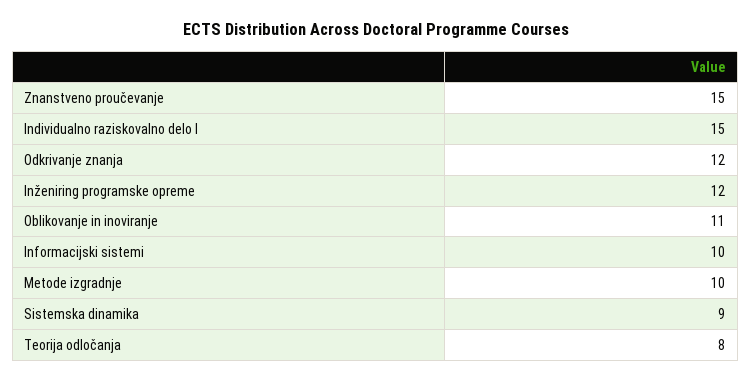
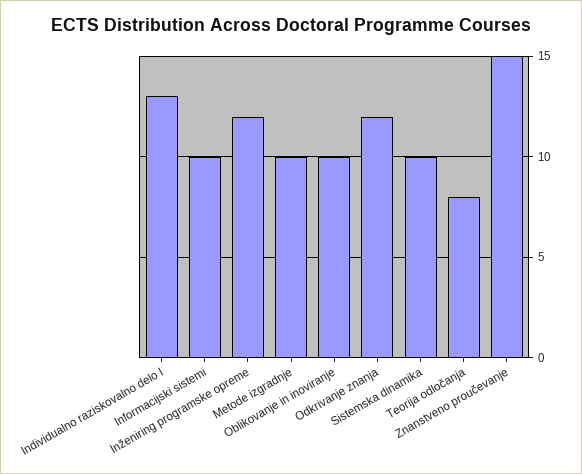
  {
    "Znanstveno proučevanje": 15,
-   "Individualno raziskovalno delo I": 15,
+   "Individualno raziskovalno delo I": 13,
    "Odkrivanje znanja": 12,
    "Inženiring programske opreme": 12,
-   "Oblikovanje in inoviranje": 11,
+   "Oblikovanje in inoviranje": 10,
    "Informacijski sistemi": 10,
    "Metode izgradnje": 10,
-   "Sistemska dinamika": 9,
+   "Sistemska dinamika": 10,
    "Teorija odločanja": 8
  }

